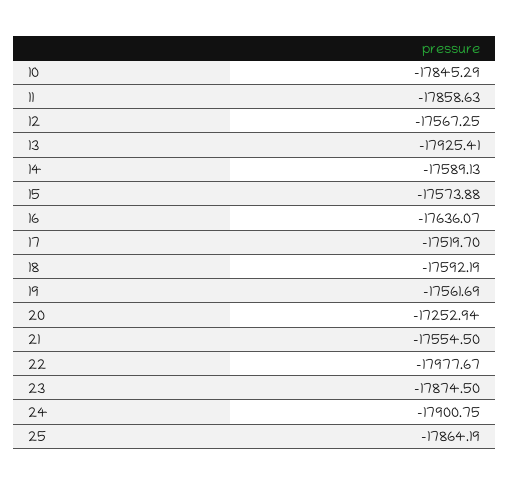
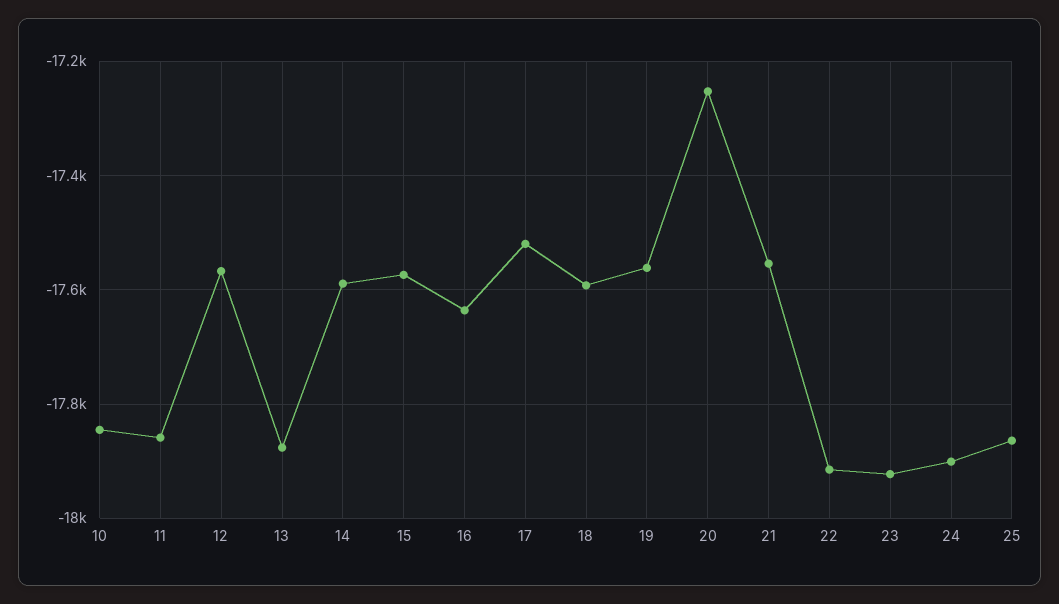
  {
    "10": -17845.29,
    "11": -17858.63,
    "12": -17567.25,
-   "13": -17925.41,
+   "13": -17880,
    "14": -17589.13,
    "15": -17573.88,
    "16": -17636.07,
    "17": -17519.7,
    "18": -17592.19,
    "19": -17561.69,
    "20": -17252.94,
    "21": -17554.5,
-   "22": -17977.67,
+   "22": -17920,
-   "23": -17874.5,
+   "23": -17920,
    "24": -17900.75,
    "25": -17864.19
  }

